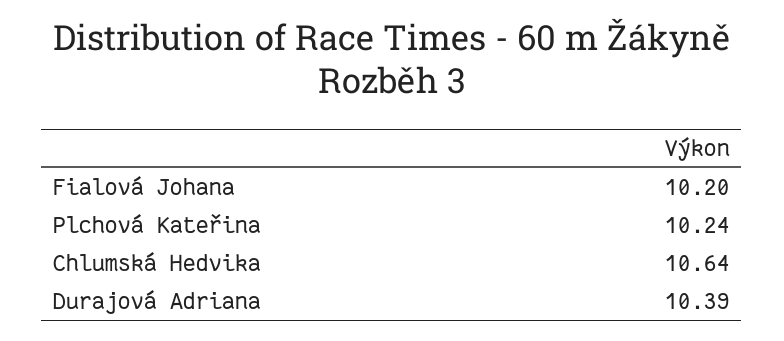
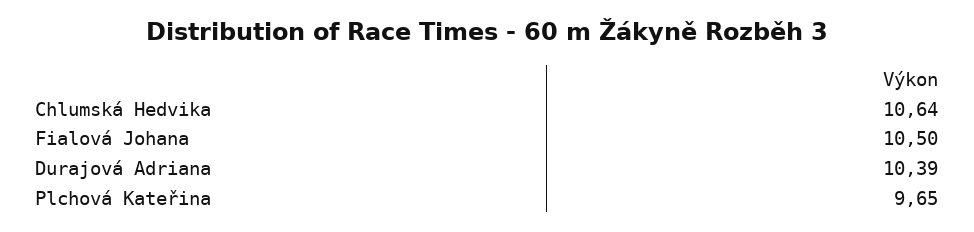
  {
-   "Fialová Johana": 10.2,
+   "Fialová Johana": 10.5,
-   "Plchová Kateřina": 10.24,
+   "Plchová Kateřina": 9.65,
    "Chlumská Hedvika": 10.64,
    "Durajová Adriana": 10.39
  }

